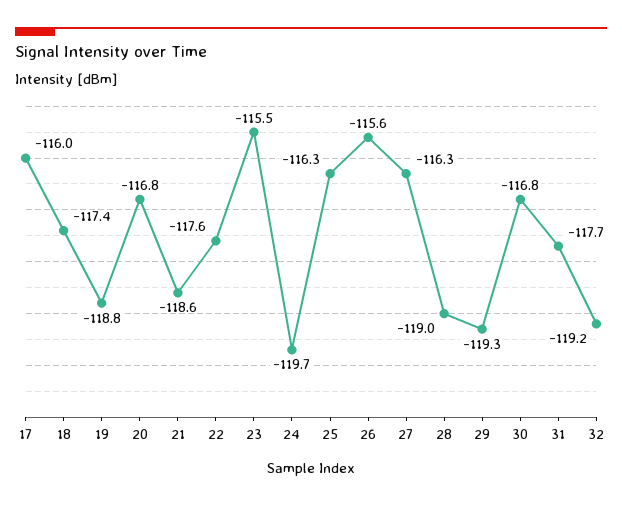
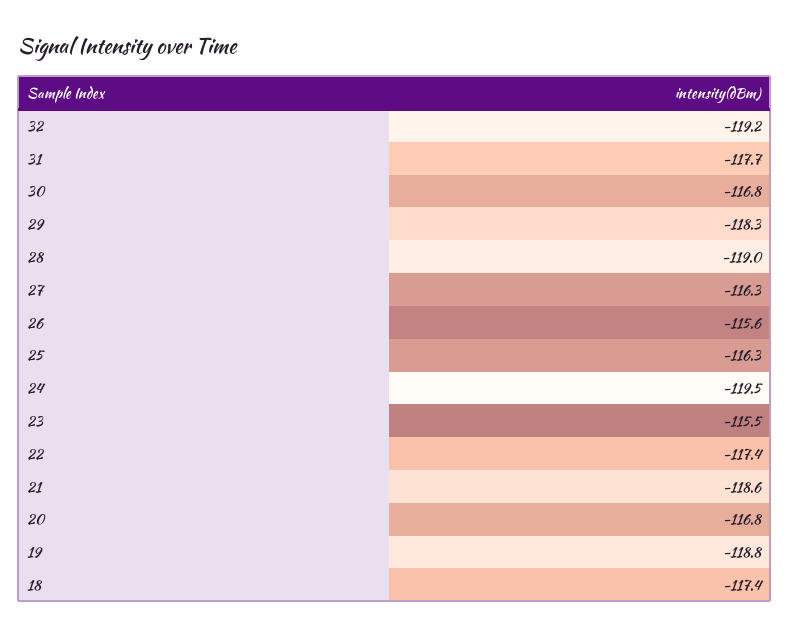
  {
-   "17": -116,
    "18": -117.4,
    "19": -118.8,
    "20": -116.8,
    "21": -118.6,
-   "22": -117.6,
+   "22": -117.4,
    "23": -115.5,
-   "24": -119.7,
+   "24": -119.5,
    "25": -116.3,
    "26": -115.6,
    "27": -116.3,
    "28": -119,
-   "29": -119.3,
+   "29": -118.3,
    "30": -116.8,
    "31": -117.7,
    "32": -119.2
  }

